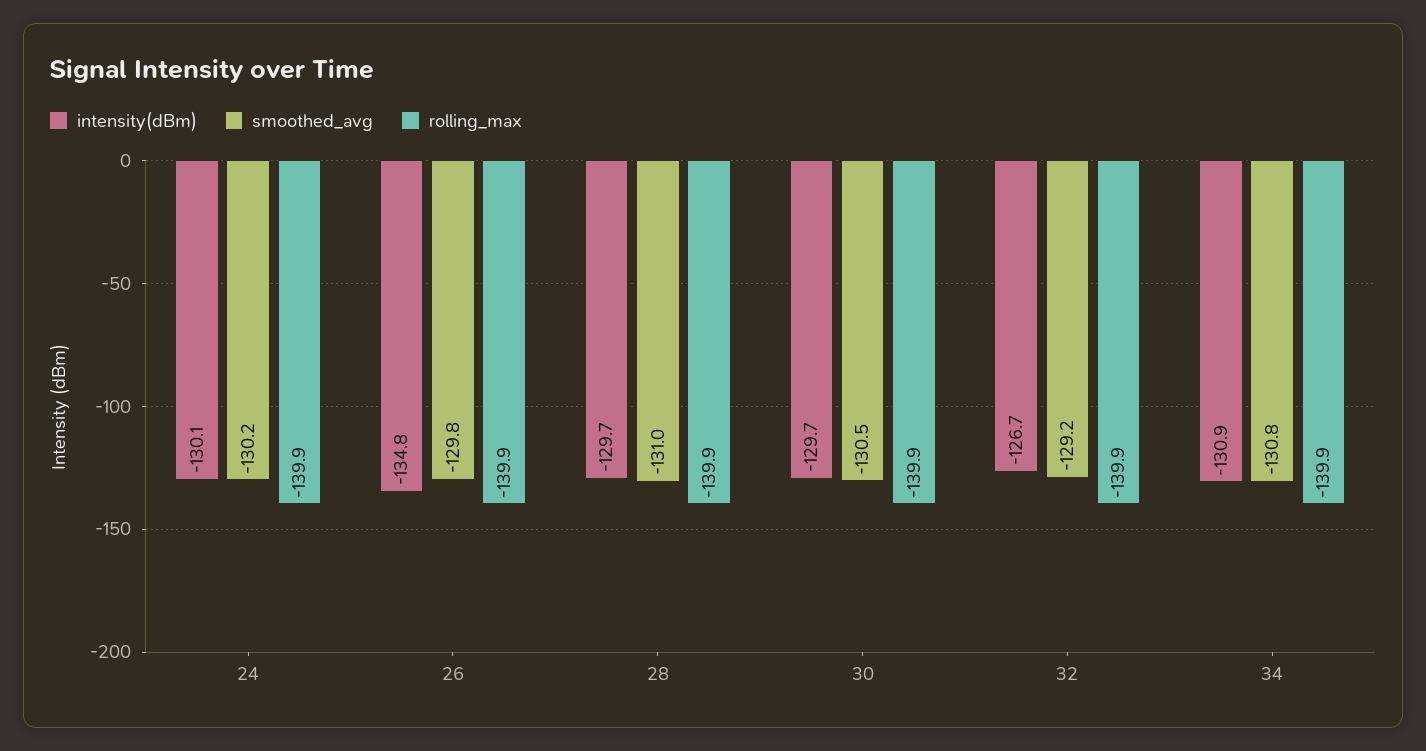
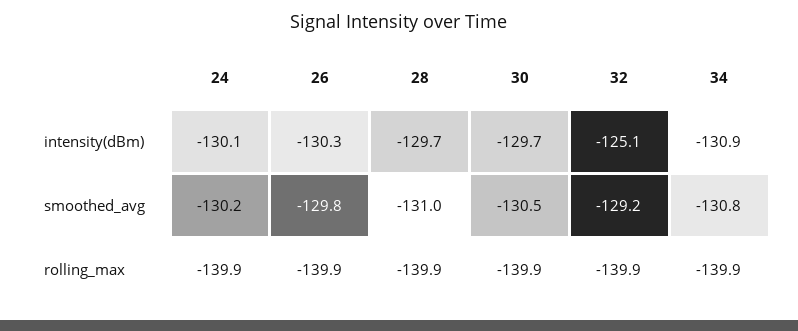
  {
    "intensity(dBm)": {
      "24": -130.1,
-     "26": -134.8,
+     "26": -130.3,
      "28": -129.7,
      "30": -129.7,
-     "32": -126.7,
+     "32": -125.1,
      "34": -130.9
    },
    "smoothed_avg": {
      "24": -130.2,
      "26": -129.8,
      "28": -131,
      "30": -130.5,
      "32": -129.2,
      "34": -130.8
    },
    "rolling_max": {
      "24": -139.9,
      "26": -139.9,
      "28": -139.9,
      "30": -139.9,
      "32": -139.9,
      "34": -139.9
    }
  }

